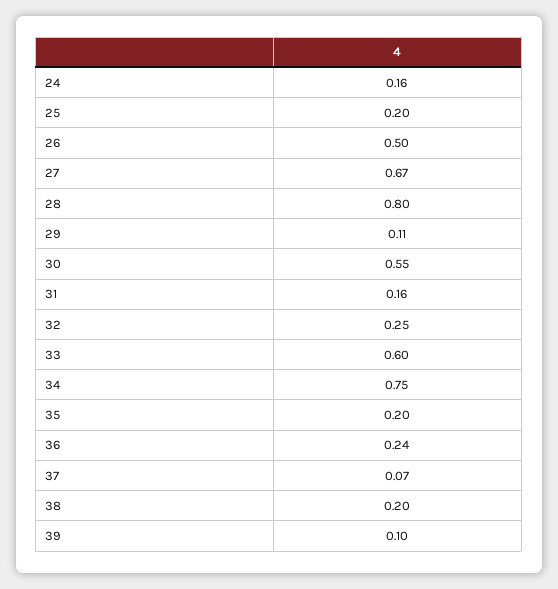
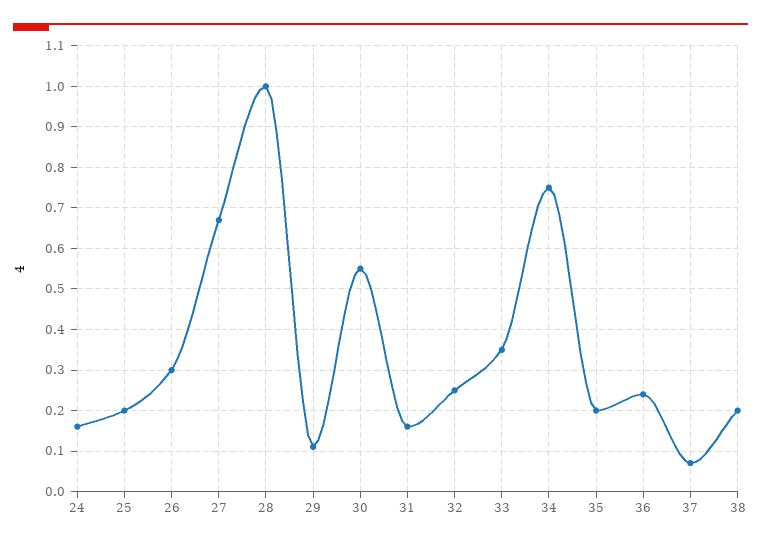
  {
    "24": 0.16,
    "25": 0.2,
-   "26": 0.5,
+   "26": 0.3,
    "27": 0.67,
-   "28": 0.8,
+   "28": 1,
    "29": 0.11,
    "30": 0.55,
    "31": 0.16,
    "32": 0.25,
-   "33": 0.6,
+   "33": 0.35,
    "34": 0.75,
    "35": 0.2,
    "36": 0.24,
    "37": 0.07,
-   "38": 0.2,
+   "38": 0.2
-   "39": 0.1
  }

